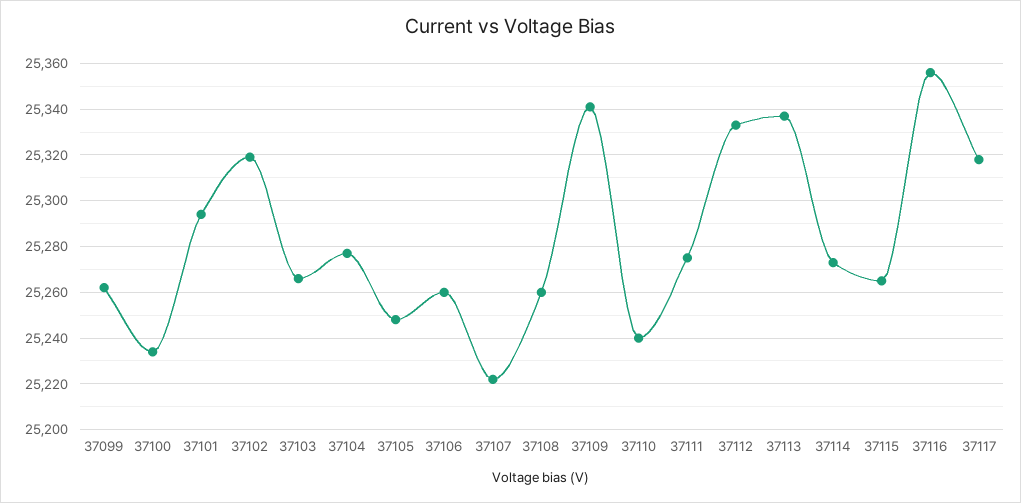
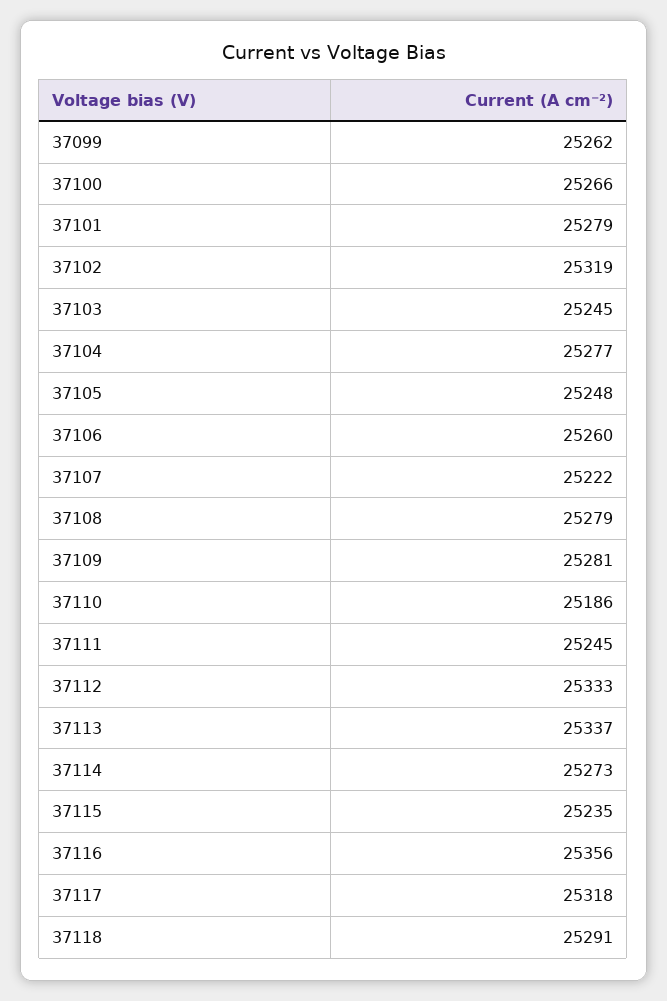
  {
    "37099": 25262,
-   "37100": 25235,
+   "37100": 25266,
-   "37101": 25295,
+   "37101": 25279,
    "37102": 25319,
-   "37103": 25265,
+   "37103": 25245,
    "37104": 25277,
    "37105": 25248,
    "37106": 25260,
    "37107": 25222,
-   "37108": 25260,
+   "37108": 25279,
-   "37109": 25340,
+   "37109": 25281,
-   "37110": 25240,
+   "37110": 25186,
-   "37111": 25275,
+   "37111": 25245,
    "37112": 25333,
    "37113": 25337,
    "37114": 25273,
-   "37115": 25265,
+   "37115": 25235,
    "37116": 25356,
-   "37117": 25318
+   "37117": 25318,
+   "37118": 25291
  }

